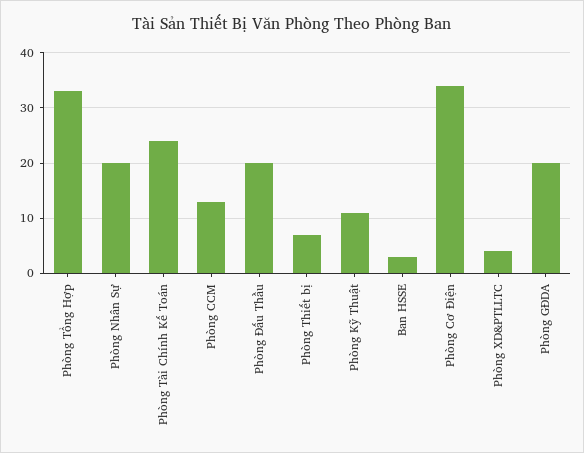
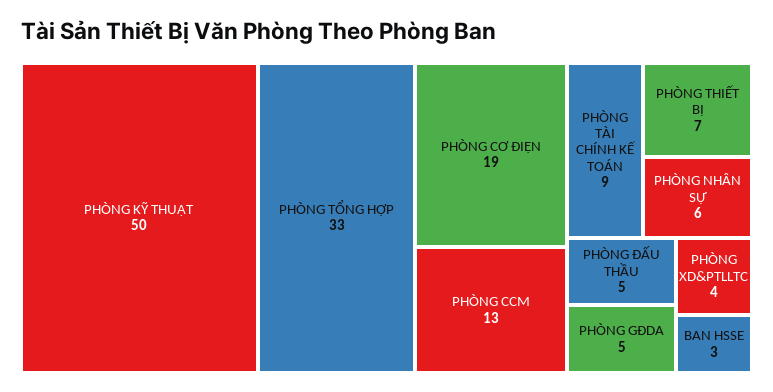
  {
    "Phòng Tổng Hợp": 33,
-   "Phòng Nhân Sự": 20,
+   "Phòng Nhân Sự": 6,
-   "Phòng Tài Chính Kế Toán": 25,
+   "Phòng Tài Chính Kế Toán": 9,
    "Phòng CCM": 13,
-   "Phòng Đấu Thầu": 20,
+   "Phòng Đấu Thầu": 5,
    "Phòng Thiết bị": 7,
-   "Phòng Kỹ Thuật": 10,
+   "Phòng Kỹ Thuật": 50,
    "Ban HSSE": 3,
-   "Phòng Cơ Điện": 35,
+   "Phòng Cơ Điện": 19,
    "Phòng XD&PTLLTC": 4,
-   "Phòng GĐDA": 20
+   "Phòng GĐDA": 5
  }

